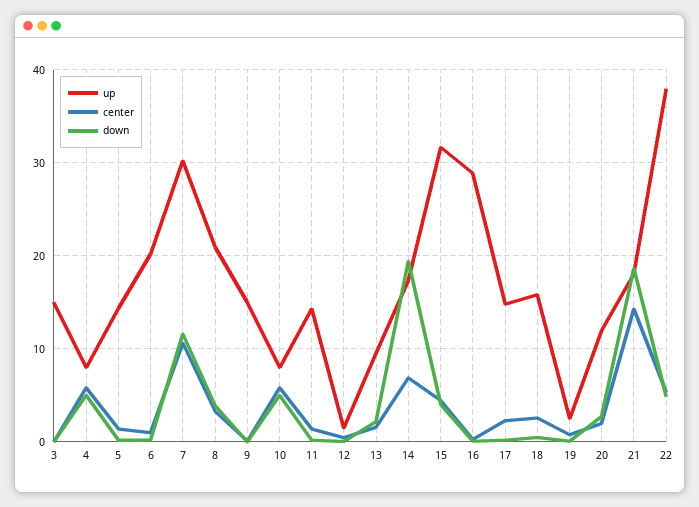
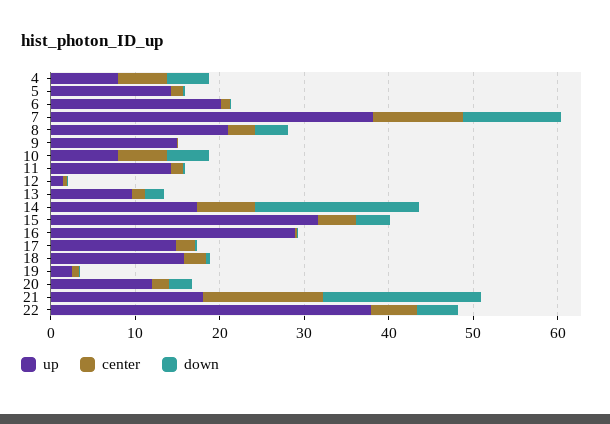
  {
    "up": {
-     "3": 15,
      "4": 8,
      "5": 14,
      "6": 20,
-     "7": 30,
+     "7": 38,
      "8": 21,
      "9": 15,
      "10": 8,
      "11": 14,
      "12": 2,
      "13": 10,
      "14": 17,
      "15": 32,
      "16": 29,
      "17": 15,
      "18": 16,
      "19": 3,
      "20": 12,
      "21": 18,
      "22": 38
    },
    "center": {
-     "3": 0,
      "4": 6,
      "5": 1,
      "6": 1,
      "7": 11,
      "8": 3,
      "9": 0,
      "10": 6,
      "11": 1,
      "12": 0,
      "13": 2,
      "14": 7,
      "15": 4,
      "16": 0,
      "17": 2,
      "18": 3,
      "19": 1,
      "20": 2,
      "21": 14,
      "22": 5
    },
    "down": {
-     "3": 0,
      "4": 5,
      "5": 0,
      "6": 0,
      "7": 12,
      "8": 4,
      "9": 0,
      "10": 5,
      "11": 0,
      "12": 0,
      "13": 2,
      "14": 19,
      "15": 4,
      "16": 0,
      "17": 0,
      "18": 1,
      "19": 0,
      "20": 3,
      "21": 19,
      "22": 5
    }
  }

